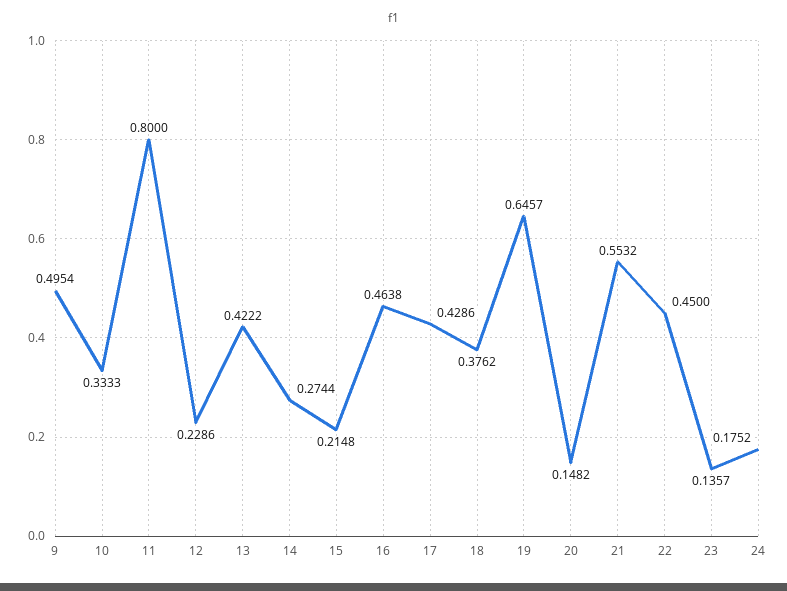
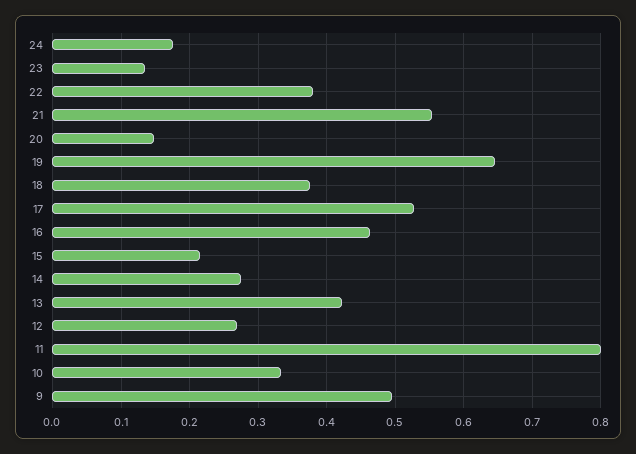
  {
    "9": 0.4954,
    "10": 0.3333,
    "11": 0.8,
-   "12": 0.2286,
+   "12": 0.27,
    "13": 0.4222,
    "14": 0.2744,
    "15": 0.2148,
    "16": 0.4638,
-   "17": 0.4286,
+   "17": 0.53,
    "18": 0.3762,
    "19": 0.6457,
    "20": 0.1482,
    "21": 0.5532,
-   "22": 0.45,
+   "22": 0.38,
    "23": 0.1357,
    "24": 0.1752
  }

